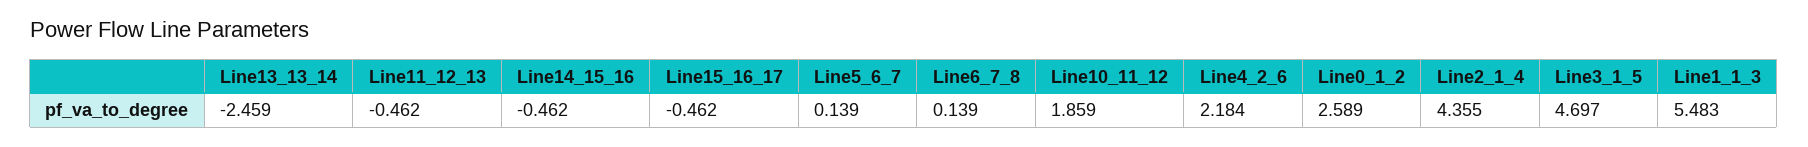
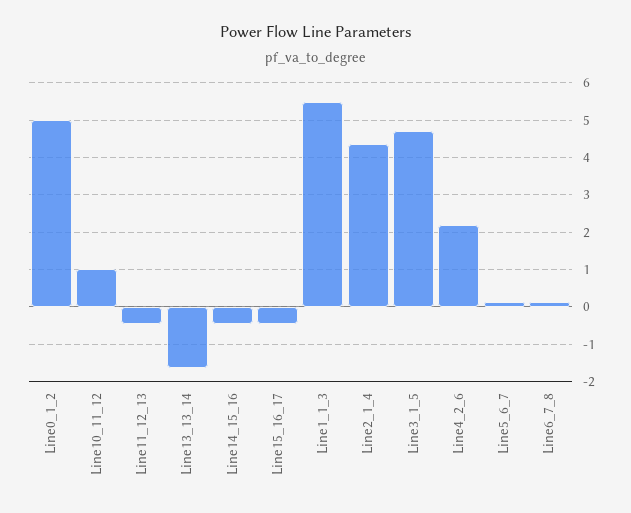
  {
-   "Line13_13_14": -2.459,
+   "Line13_13_14": -1.6,
    "Line11_12_13": -0.462,
    "Line14_15_16": -0.462,
    "Line15_16_17": -0.462,
    "Line5_6_7": 0.139,
    "Line6_7_8": 0.139,
-   "Line10_11_12": 1.859,
+   "Line10_11_12": 1,
    "Line4_2_6": 2.184,
-   "Line0_1_2": 2.589,
+   "Line0_1_2": 5,
    "Line2_1_4": 4.355,
    "Line3_1_5": 4.697,
    "Line1_1_3": 5.483
  }

